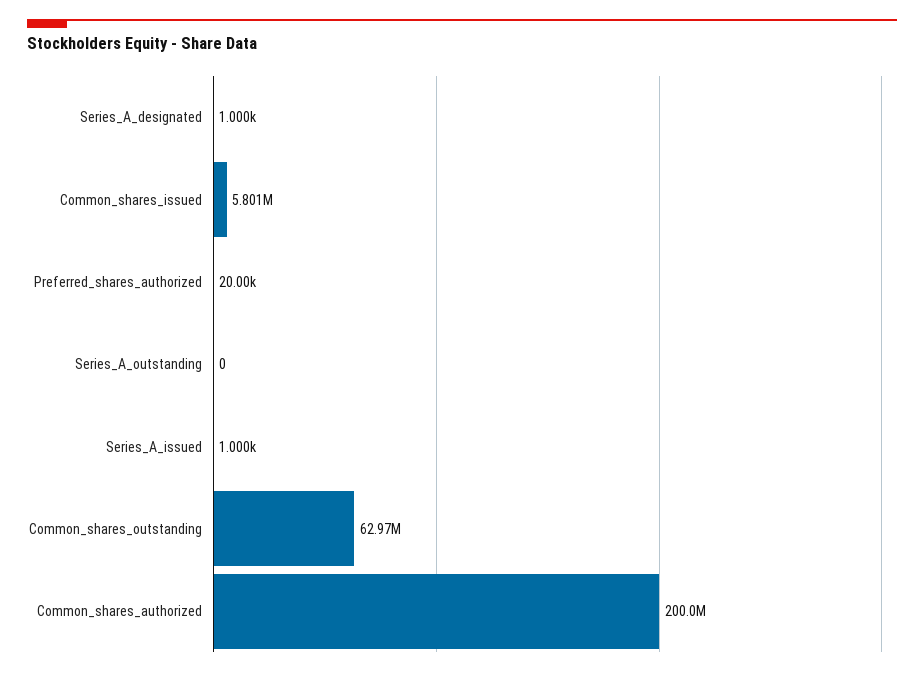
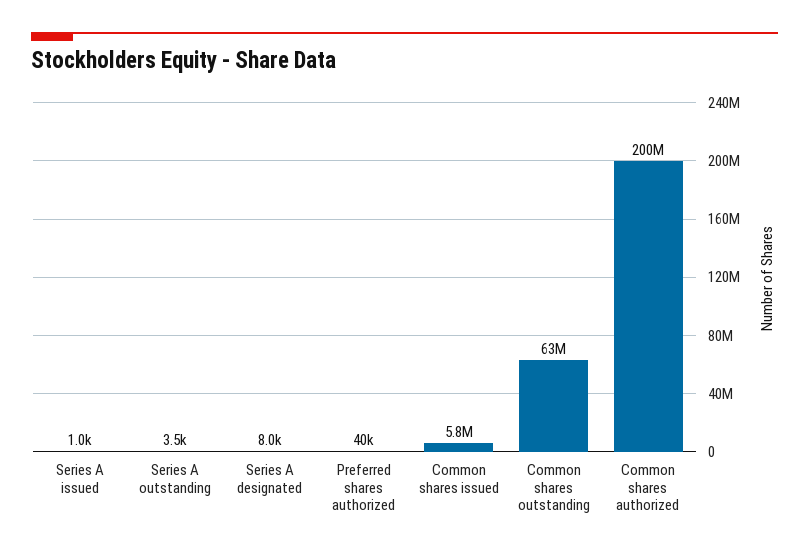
  {
-   "Series_A_designated": 1000,
+   "Series_A_designated": 8000,
    "Common_shares_issued": 5801000,
-   "Preferred_shares_authorized": 20000,
+   "Preferred_shares_authorized": 40000,
-   "Series_A_outstanding": 0,
+   "Series_A_outstanding": 3500,
    "Series_A_issued": 1000,
    "Common_shares_outstanding": 62970000,
    "Common_shares_authorized": 200000000
  }

